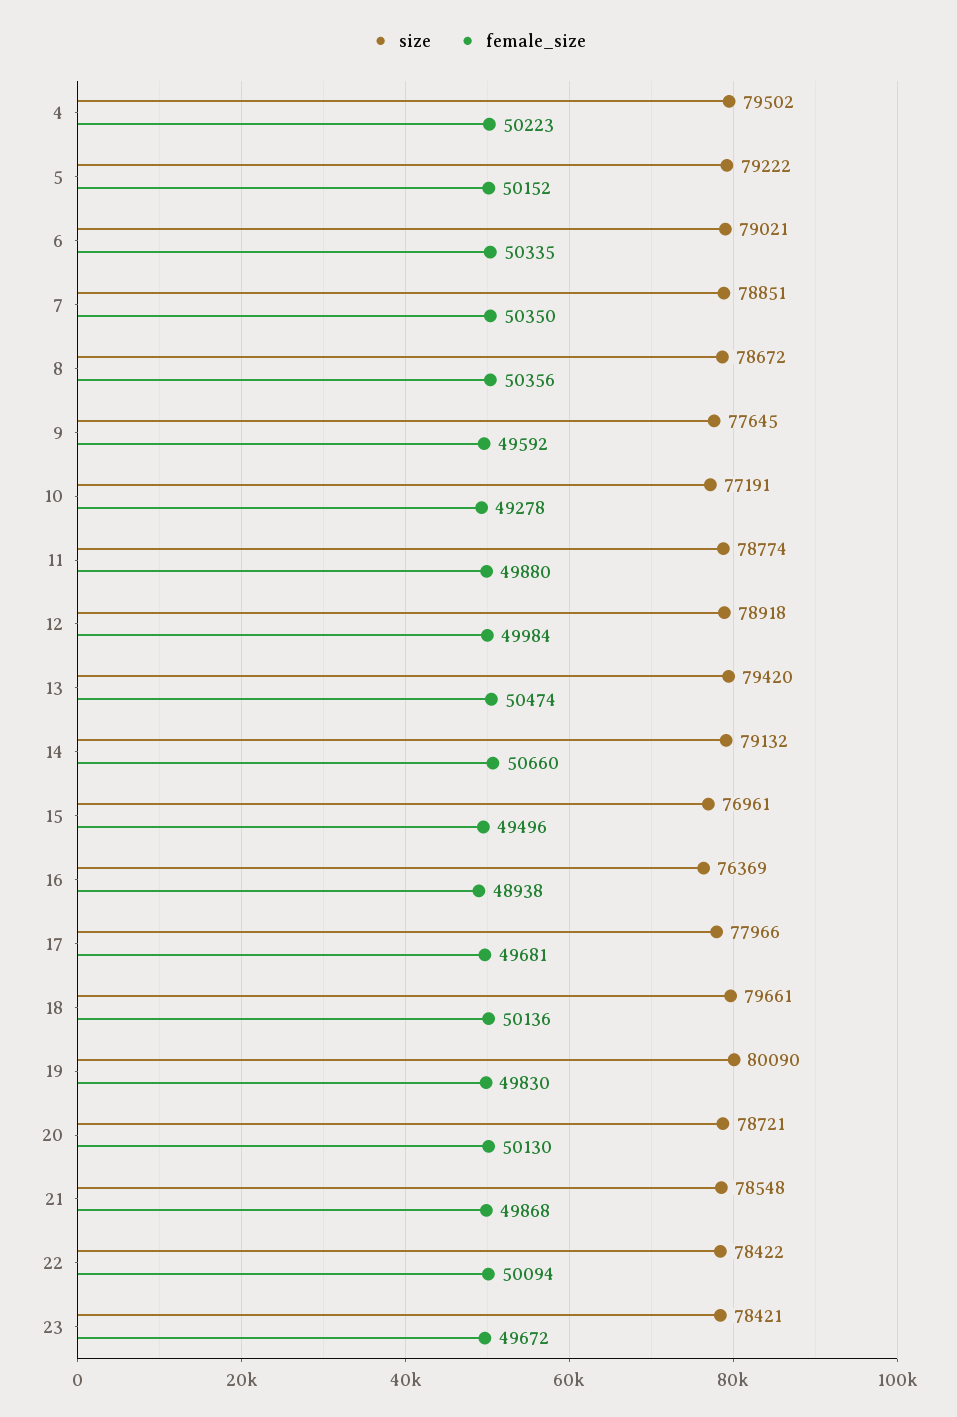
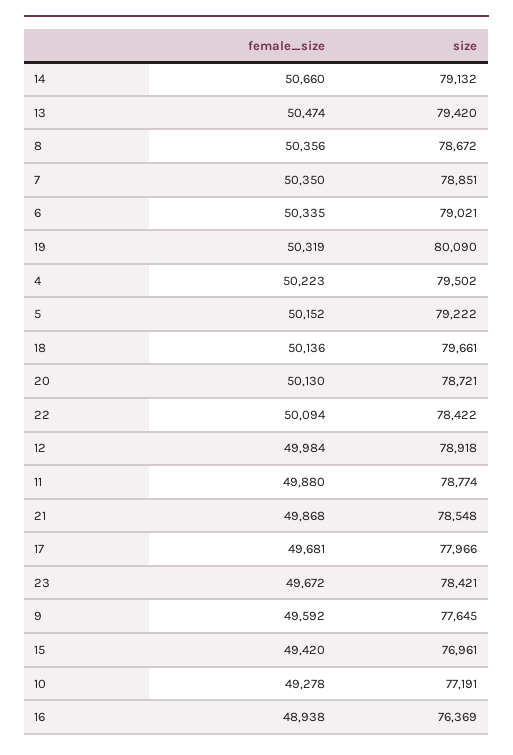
  {
    "size": {
      "4": 79502,
      "5": 79222,
      "6": 79021,
      "7": 78851,
      "8": 78672,
      "9": 77645,
      "10": 77191,
      "11": 78774,
      "12": 78918,
      "13": 79420,
      "14": 79132,
      "15": 76961,
      "16": 76369,
      "17": 77966,
      "18": 79661,
      "19": 80090,
      "20": 78721,
      "21": 78548,
      "22": 78422,
      "23": 78421
    },
    "female_size": {
      "4": 50223,
      "5": 50152,
      "6": 50335,
      "7": 50350,
      "8": 50356,
      "9": 49592,
      "10": 49278,
      "11": 49880,
      "12": 49984,
      "13": 50474,
      "14": 50660,
-     "15": 49496,
+     "15": 49420,
      "16": 48938,
      "17": 49681,
      "18": 50136,
-     "19": 49830,
+     "19": 50319,
      "20": 50130,
      "21": 49868,
      "22": 50094,
      "23": 49672
    }
  }

